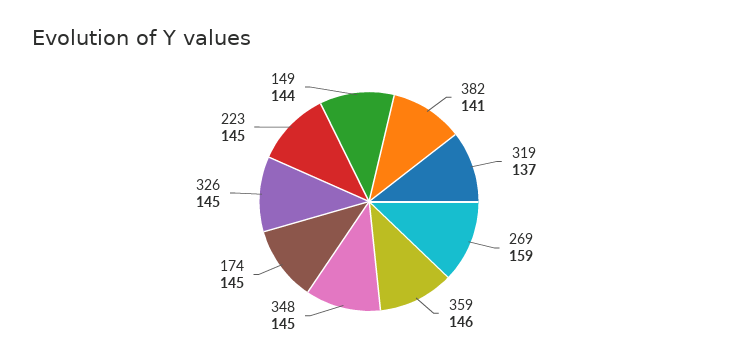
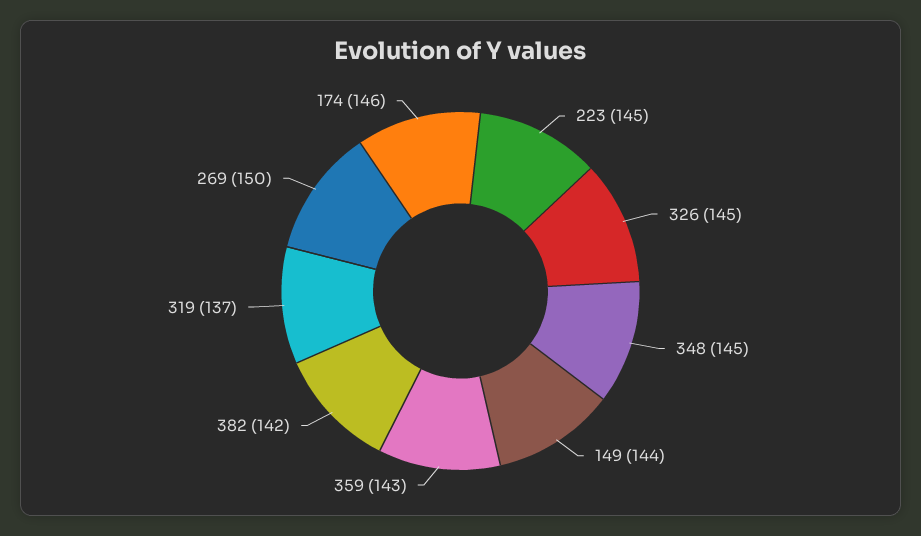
  {
-   "382": 141,
+   "382": 142,
    "319": 137,
-   "269": 159,
+   "269": 150,
-   "359": 146,
+   "359": 143,
    "348": 145,
-   "174": 145,
+   "174": 146,
    "326": 145,
    "223": 145,
    "149": 144
  }

